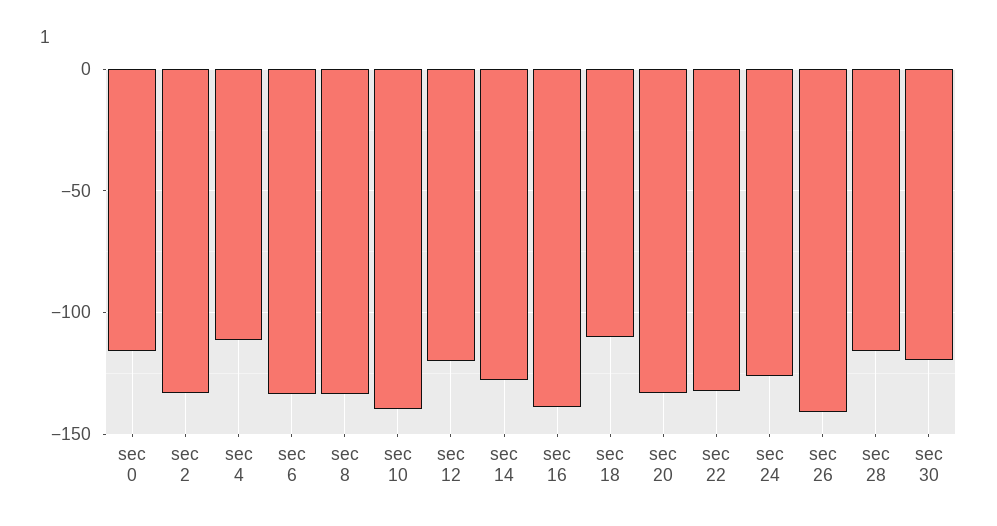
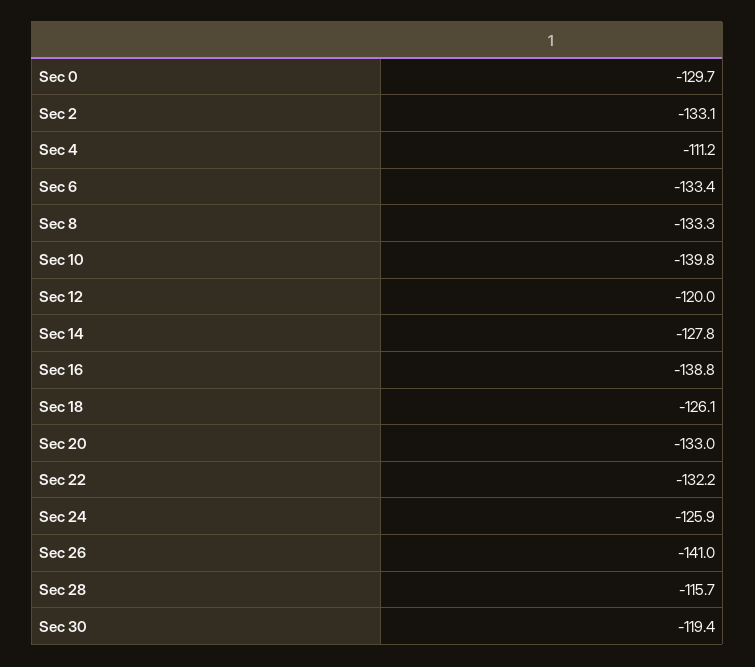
  {
-   "sec 0": -115,
+   "sec 0": -129.7,
    "sec 2": -133.1,
    "sec 4": -111.2,
    "sec 6": -133.4,
    "sec 8": -133.3,
    "sec 10": -139.8,
    "sec 12": -120,
    "sec 14": -127.8,
    "sec 16": -138.8,
-   "sec 18": -110,
+   "sec 18": -126.1,
    "sec 20": -133,
    "sec 22": -132.2,
    "sec 24": -125.9,
    "sec 26": -141,
    "sec 28": -115.7,
    "sec 30": -119.4
  }

